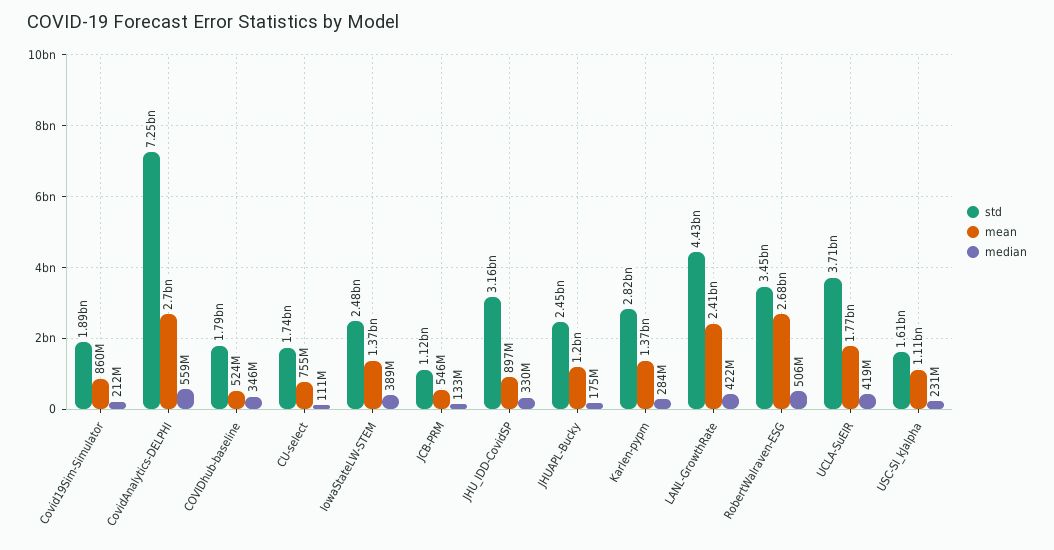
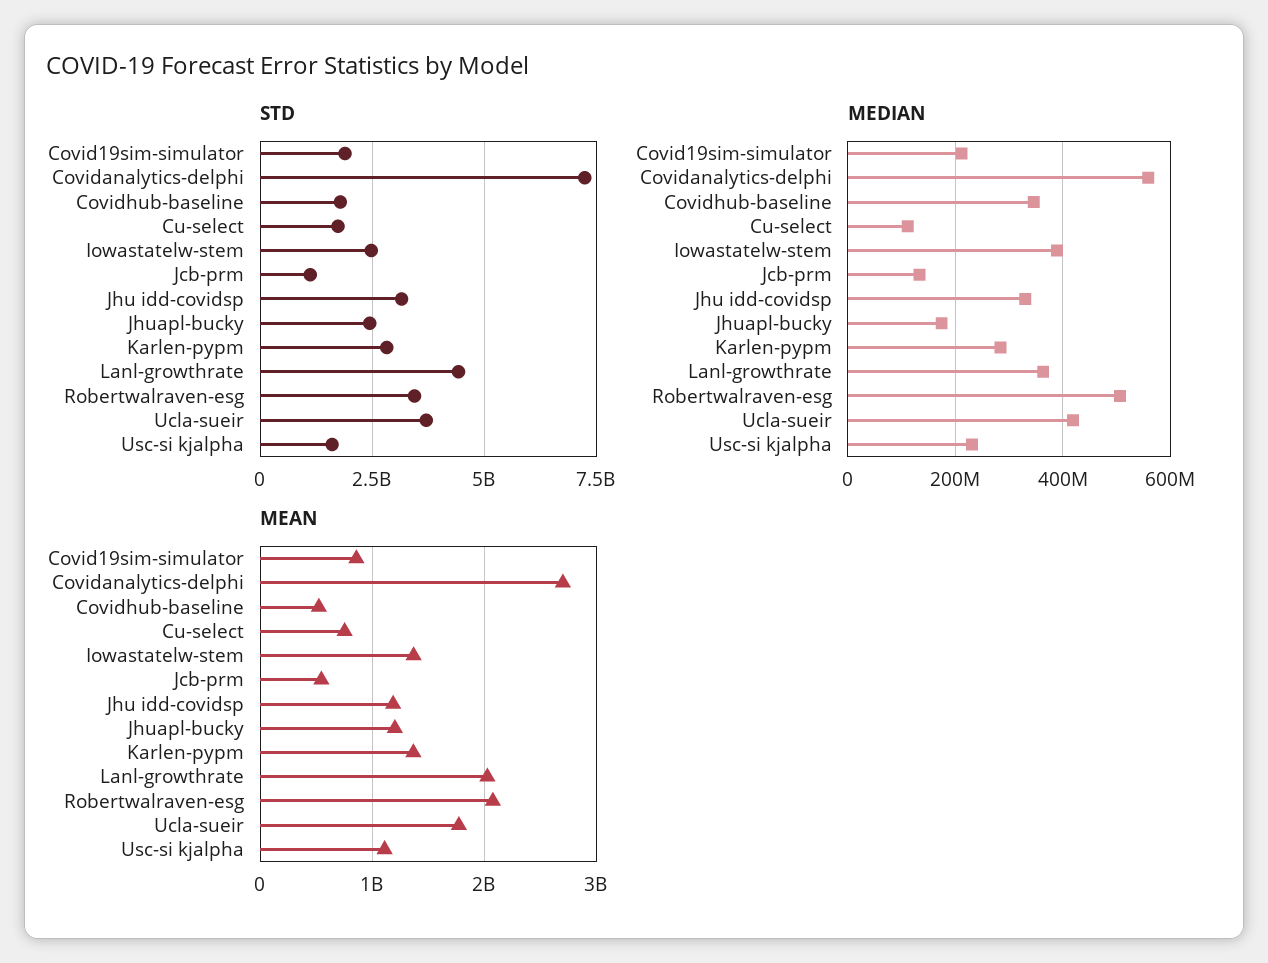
  {
    "std": {
      "Covid19Sim-Simulator": 1890000000,
      "CovidAnalytics-DELPHI": 7250000000,
      "COVIDhub-baseline": 1790000000,
      "CU-select": 1740000000,
      "IowaStateLW-STEM": 2480000000,
      "JCB-PRM": 1120000000,
      "JHU_IDD-CovidSP": 3160000000,
      "JHUAPL-Bucky": 2450000000,
      "Karlen-pypm": 2820000000,
      "LANL-GrowthRate": 4430000000,
      "RobertWalraven-ESG": 3450000000,
      "UCLA-SuEIR": 3710000000,
      "USC-SI_kJalpha": 1610000000
    },
    "mean": {
      "Covid19Sim-Simulator": 860000000,
      "CovidAnalytics-DELPHI": 2700000000,
      "COVIDhub-baseline": 524000000,
      "CU-select": 755000000,
      "IowaStateLW-STEM": 1370000000,
      "JCB-PRM": 546000000,
-     "JHU_IDD-CovidSP": 897000000,
+     "JHU_IDD-CovidSP": 1200000000,
      "JHUAPL-Bucky": 1200000000,
      "Karlen-pypm": 1370000000,
-     "LANL-GrowthRate": 2410000000,
+     "LANL-GrowthRate": 2000000000,
-     "RobertWalraven-ESG": 2680000000,
+     "RobertWalraven-ESG": 2100000000,
      "UCLA-SuEIR": 1770000000,
      "USC-SI_kJalpha": 1110000000
    },
    "median": {
      "Covid19Sim-Simulator": 212000000,
      "CovidAnalytics-DELPHI": 559000000,
      "COVIDhub-baseline": 346000000,
      "CU-select": 111000000,
      "IowaStateLW-STEM": 389000000,
      "JCB-PRM": 133000000,
      "JHU_IDD-CovidSP": 330000000,
      "JHUAPL-Bucky": 175000000,
      "Karlen-pypm": 284000000,
-     "LANL-GrowthRate": 422000000,
+     "LANL-GrowthRate": 360000000,
      "RobertWalraven-ESG": 506000000,
      "UCLA-SuEIR": 419000000,
      "USC-SI_kJalpha": 231000000
    }
  }

